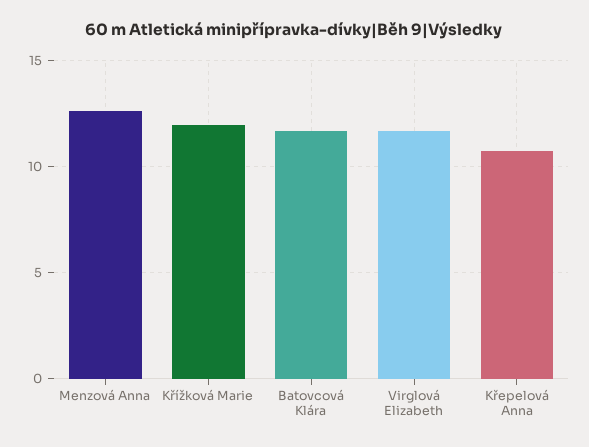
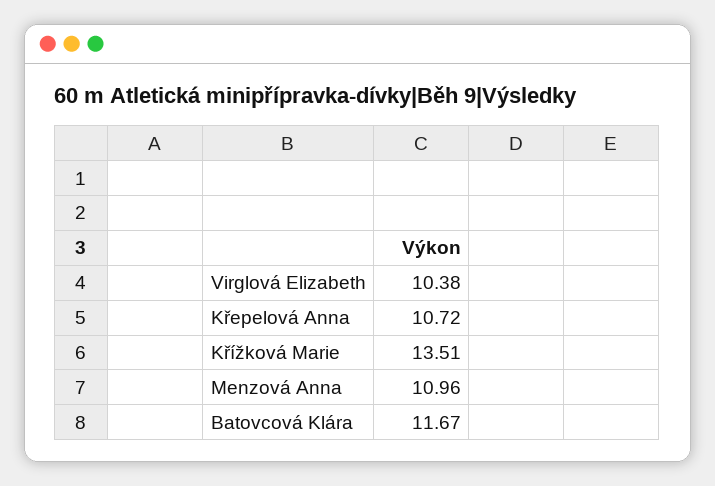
  {
-   "Menzová Anna": 12.5,
+   "Menzová Anna": 10.96,
-   "Křížková Marie": 12,
+   "Křížková Marie": 13.51,
    "Batovcová Klára": 11.67,
-   "Virglová Elizabeth": 11.5,
+   "Virglová Elizabeth": 10.38,
    "Křepelová Anna": 10.72
  }

